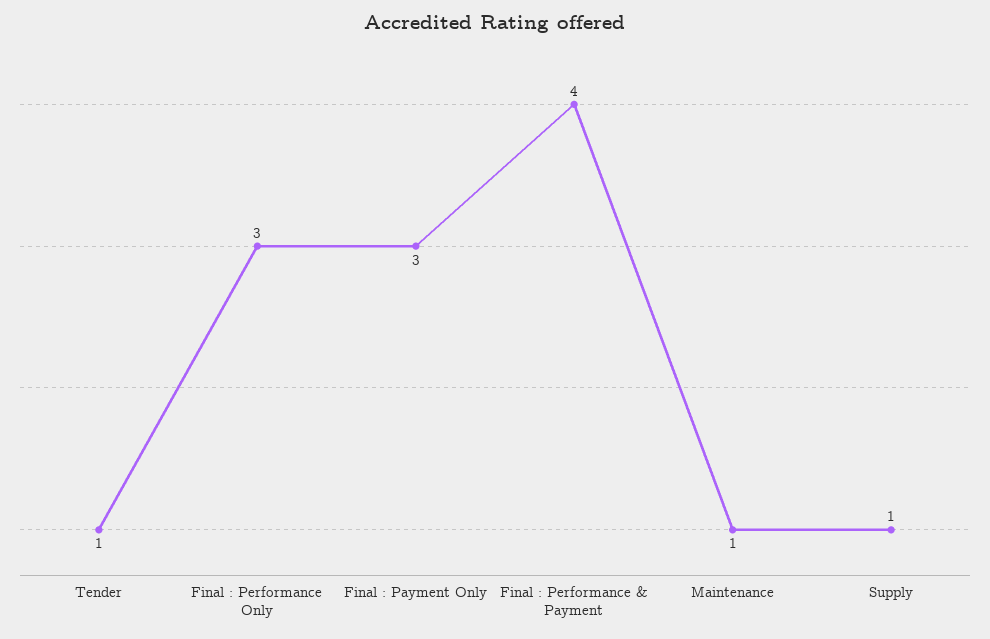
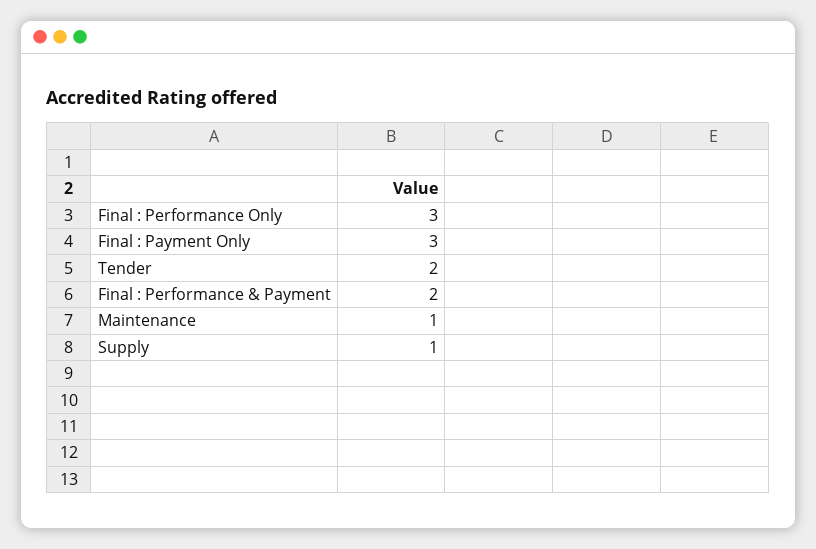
  {
-   "Tender": 1,
+   "Tender": 2,
    "Final : Performance Only": 3,
    "Final : Payment Only": 3,
-   "Final : Performance & Payment": 4,
+   "Final : Performance & Payment": 2,
    "Maintenance": 1,
    "Supply": 1
  }

